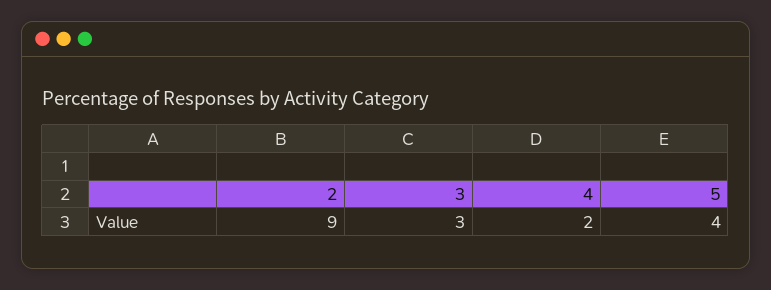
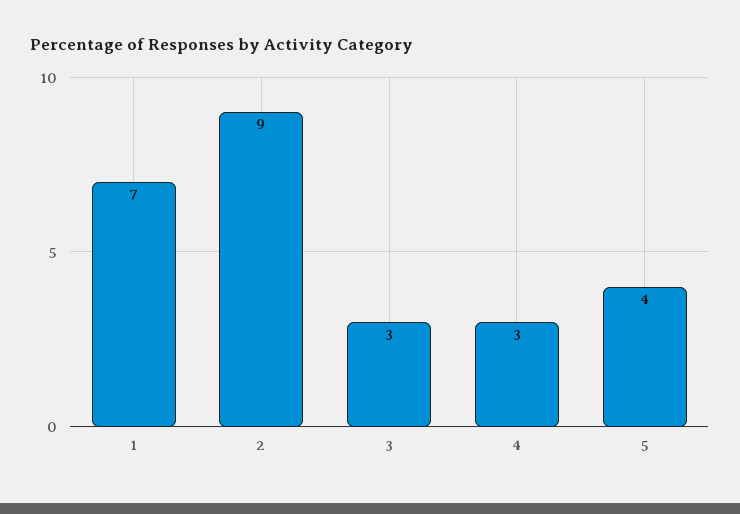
  {
    "2": 9,
    "3": 3,
-   "4": 2,
+   "4": 3,
-   "5": 4
+   "5": 4,
+   "1": 7
  }

